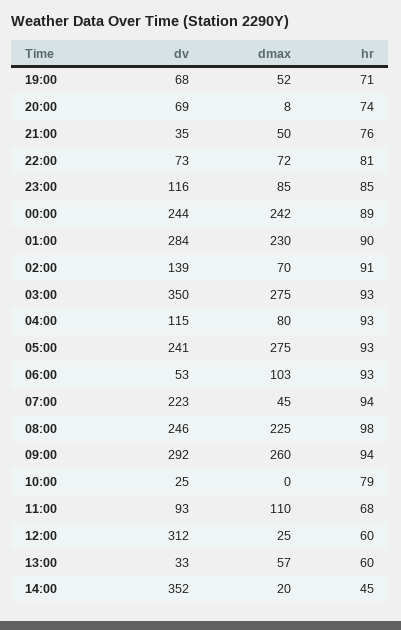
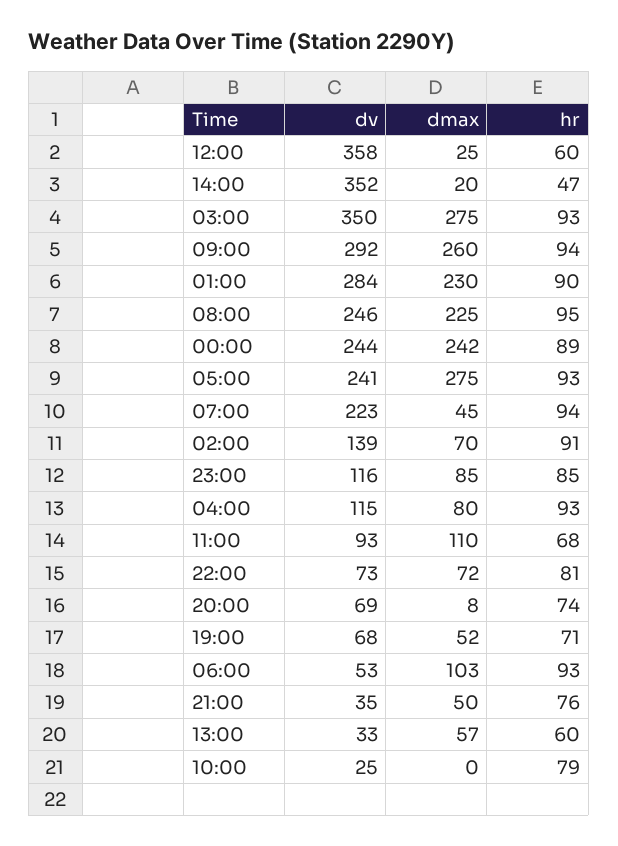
  {
    "dv": {
      "19:00": 68,
      "20:00": 69,
      "21:00": 35,
      "22:00": 73,
      "23:00": 116,
      "00:00": 244,
      "01:00": 284,
      "02:00": 139,
      "03:00": 350,
      "04:00": 115,
      "05:00": 241,
      "06:00": 53,
      "07:00": 223,
      "08:00": 246,
      "09:00": 292,
      "10:00": 25,
      "11:00": 93,
-     "12:00": 312,
+     "12:00": 358,
      "13:00": 33,
      "14:00": 352
    },
    "dmax": {
      "19:00": 52,
      "20:00": 8,
      "21:00": 50,
      "22:00": 72,
      "23:00": 85,
      "00:00": 242,
      "01:00": 230,
      "02:00": 70,
      "03:00": 275,
      "04:00": 80,
      "05:00": 275,
      "06:00": 103,
      "07:00": 45,
      "08:00": 225,
      "09:00": 260,
      "10:00": 0,
      "11:00": 110,
      "12:00": 25,
      "13:00": 57,
      "14:00": 20
    },
    "hr": {
      "19:00": 71,
      "20:00": 74,
      "21:00": 76,
      "22:00": 81,
      "23:00": 85,
      "00:00": 89,
      "01:00": 90,
      "02:00": 91,
      "03:00": 93,
      "04:00": 93,
      "05:00": 93,
      "06:00": 93,
      "07:00": 94,
-     "08:00": 98,
+     "08:00": 95,
      "09:00": 94,
      "10:00": 79,
      "11:00": 68,
      "12:00": 60,
      "13:00": 60,
-     "14:00": 45
+     "14:00": 47
    }
  }

